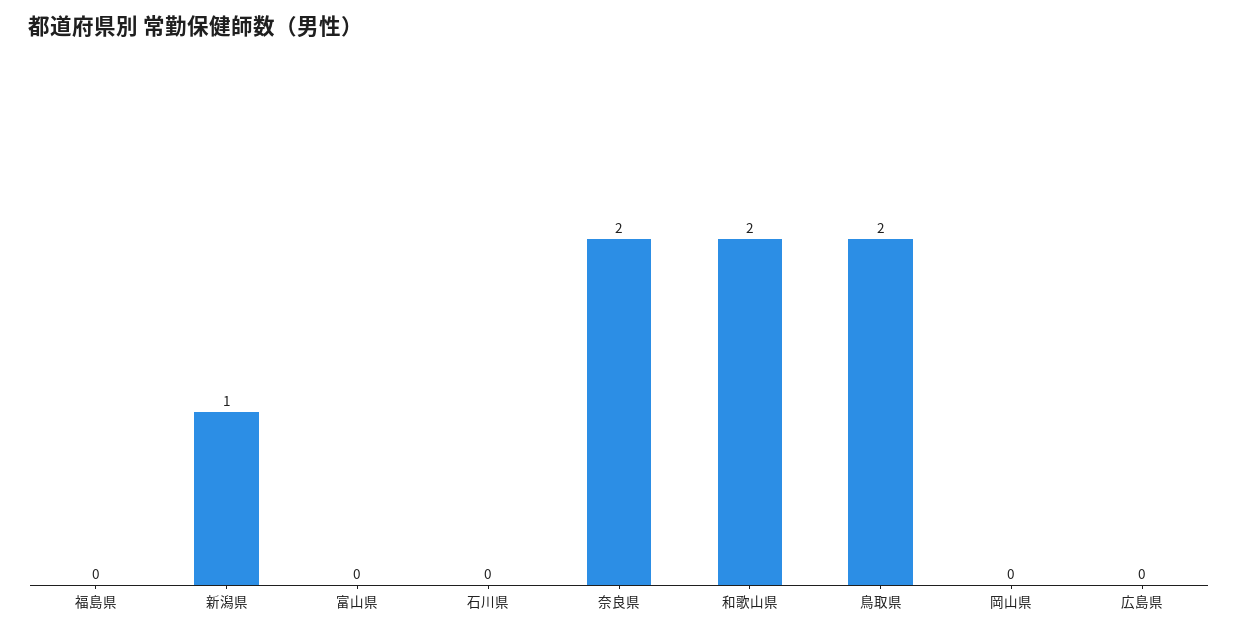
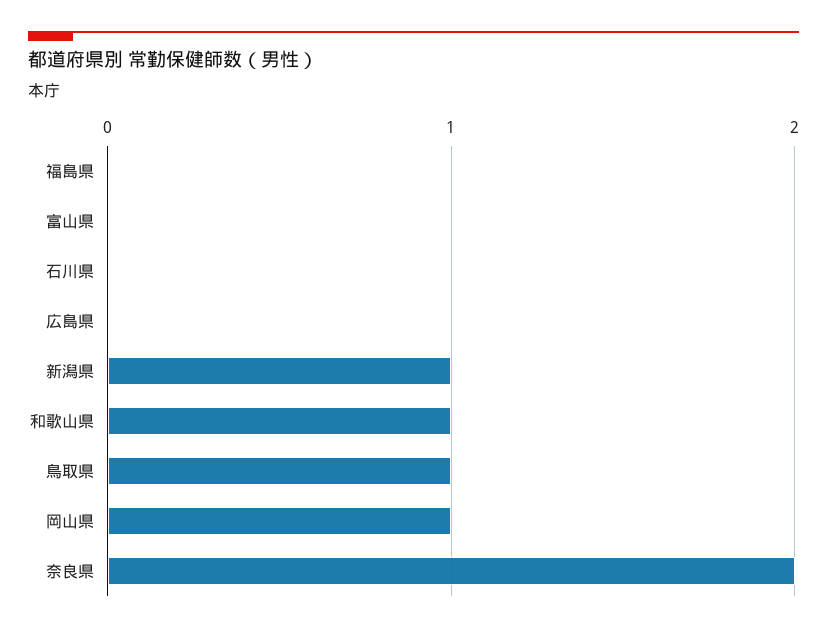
  {
    "福島県": 0,
    "新潟県": 1,
    "富山県": 0,
    "石川県": 0,
    "奈良県": 2,
-   "和歌山県": 2,
+   "和歌山県": 1,
-   "鳥取県": 2,
+   "鳥取県": 1,
-   "岡山県": 0,
+   "岡山県": 1,
    "広島県": 0
  }

